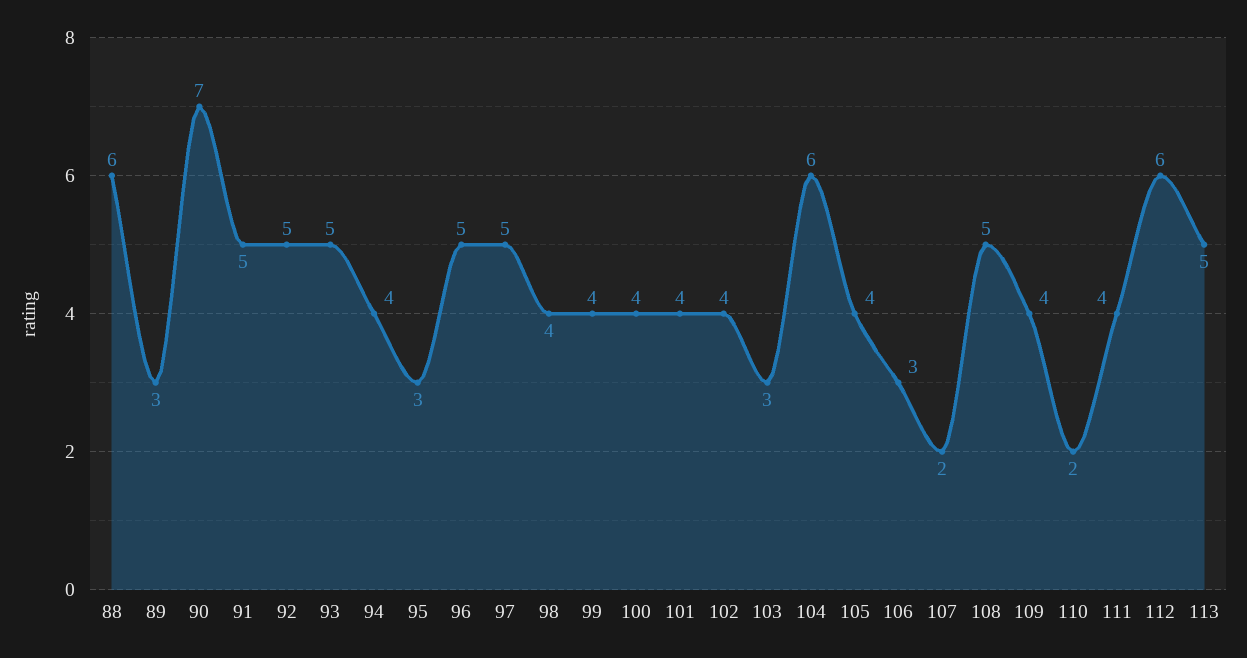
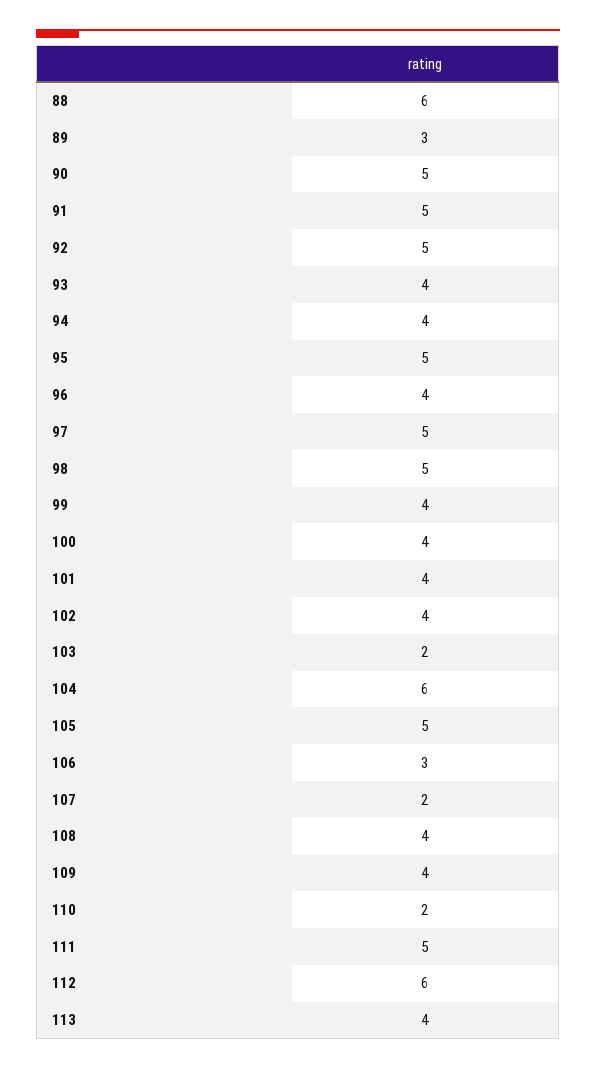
  {
    "88": 6,
    "89": 3,
-   "90": 7,
+   "90": 5,
    "91": 5,
    "92": 5,
-   "93": 5,
+   "93": 4,
    "94": 4,
-   "95": 3,
+   "95": 5,
-   "96": 5,
+   "96": 4,
    "97": 5,
-   "98": 4,
+   "98": 5,
    "99": 4,
    "100": 4,
    "101": 4,
    "102": 4,
-   "103": 3,
+   "103": 2,
    "104": 6,
-   "105": 4,
+   "105": 5,
    "106": 3,
    "107": 2,
-   "108": 5,
+   "108": 4,
    "109": 4,
    "110": 2,
-   "111": 4,
+   "111": 5,
    "112": 6,
-   "113": 5
+   "113": 4
  }

